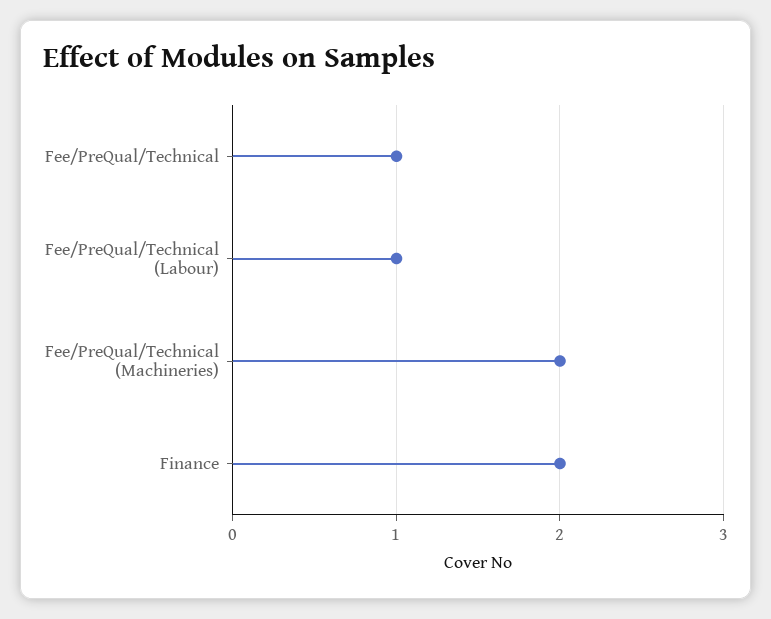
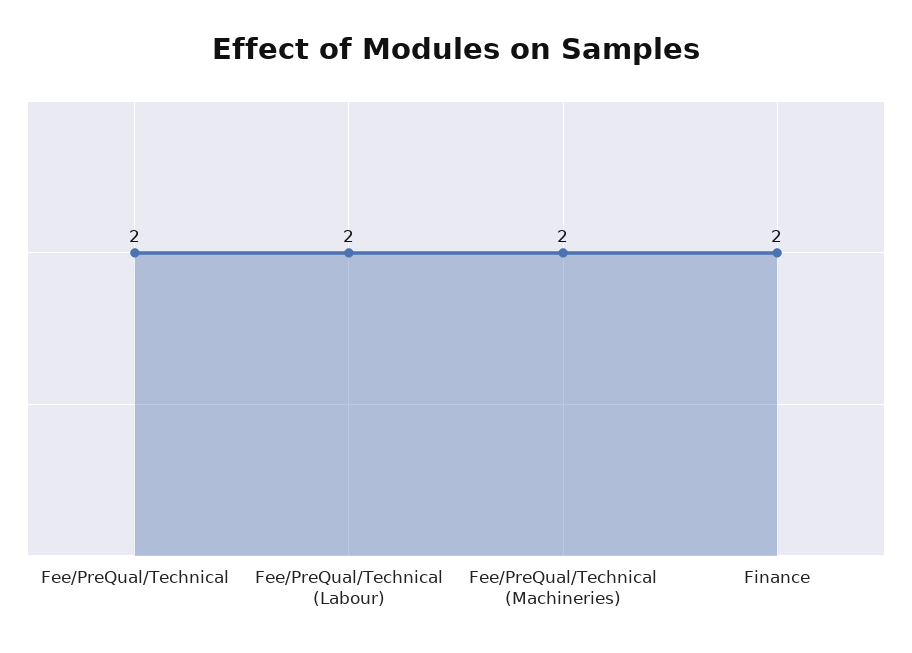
  {
-   "Fee/PreQual/Technical": 1,
+   "Fee/PreQual/Technical": 2,
-   "Fee/PreQual/Technical (Labour)": 1,
+   "Fee/PreQual/Technical (Labour)": 2,
    "Fee/PreQual/Technical (Machineries)": 2,
    "Finance": 2
  }

